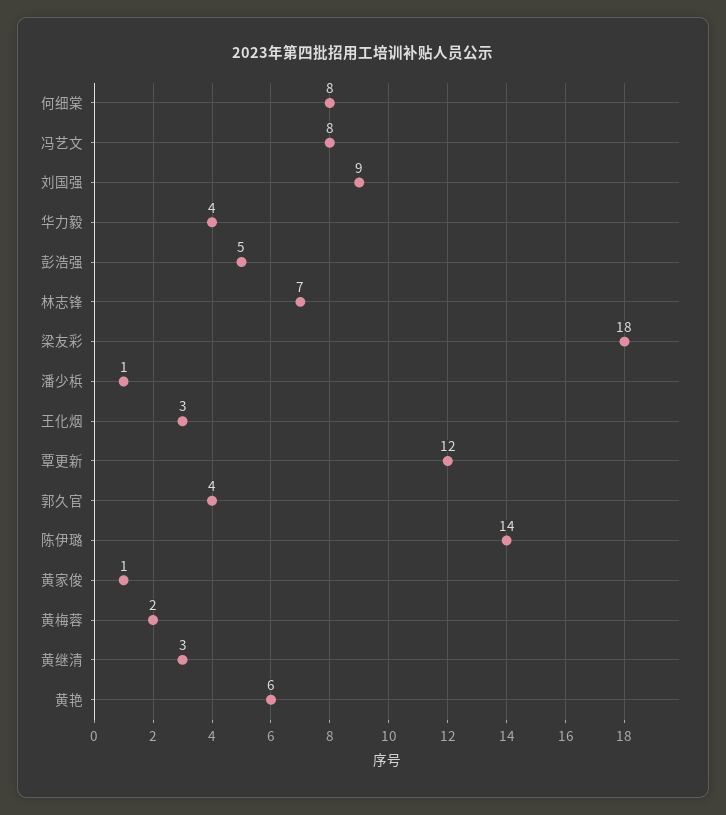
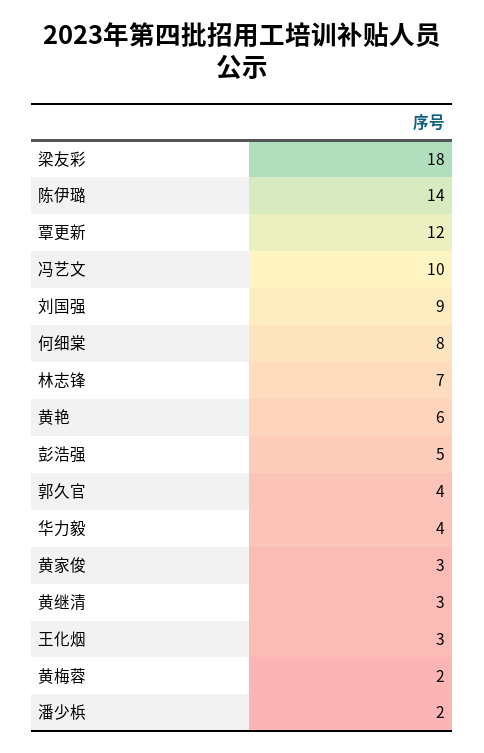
  {
    "何细棠": 8,
-   "冯艺文": 8,
+   "冯艺文": 10,
    "刘国强": 9,
    "华力毅": 4,
    "彭浩强": 5,
    "林志锋": 7,
    "梁友彩": 18,
-   "潘少梹": 1,
+   "潘少梹": 2,
    "王化烟": 3,
    "覃更新": 12,
    "郭久官": 4,
    "陈伊璐": 14,
-   "黄家俊": 1,
+   "黄家俊": 3,
    "黄梅蓉": 2,
    "黄继清": 3,
    "黄艳": 6
  }

